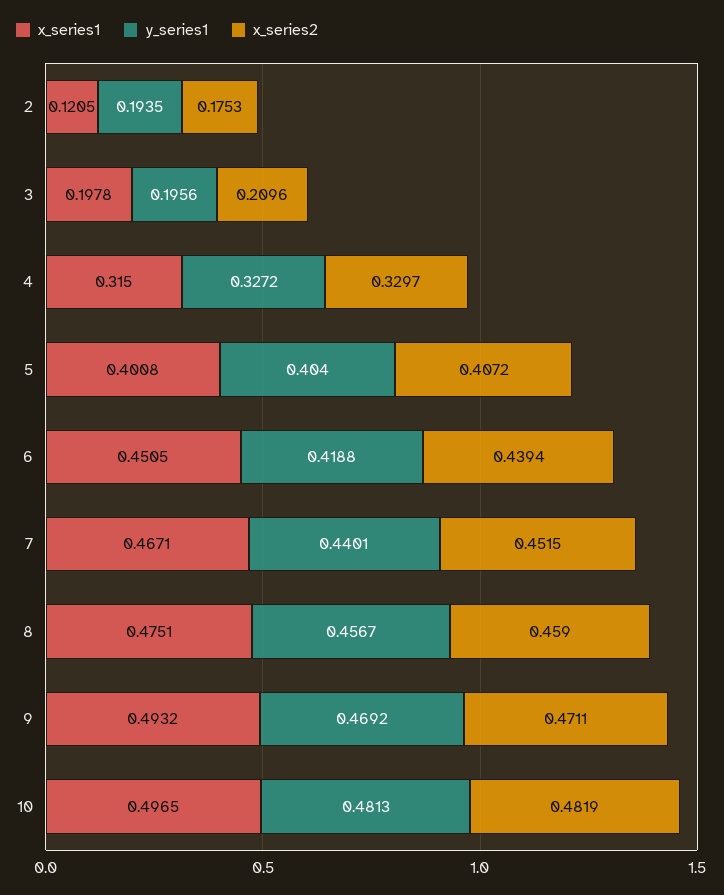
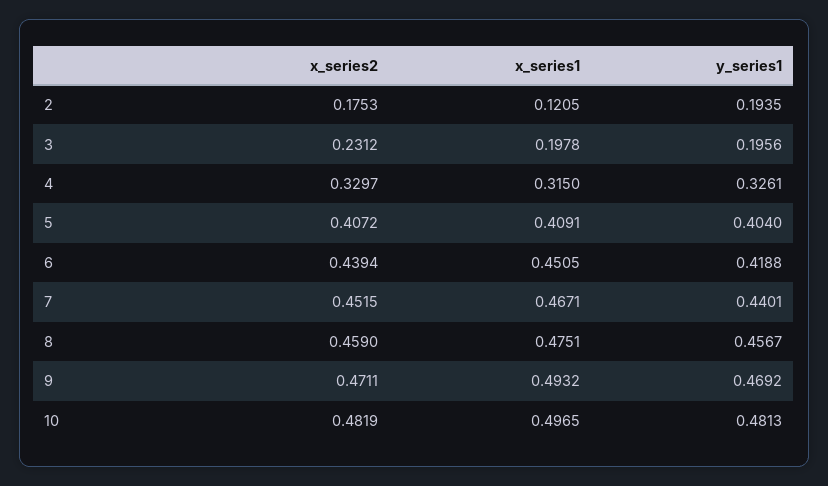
  {
    "x_series1": {
      "2": 0.1205,
      "3": 0.1978,
      "4": 0.315,
-     "5": 0.4008,
+     "5": 0.4091,
      "6": 0.4505,
      "7": 0.4671,
      "8": 0.4751,
      "9": 0.4932,
      "10": 0.4965
    },
    "y_series1": {
      "2": 0.1935,
      "3": 0.1956,
-     "4": 0.3272,
+     "4": 0.3261,
      "5": 0.404,
      "6": 0.4188,
      "7": 0.4401,
      "8": 0.4567,
      "9": 0.4692,
      "10": 0.4813
    },
    "x_series2": {
      "2": 0.1753,
-     "3": 0.2096,
+     "3": 0.2312,
      "4": 0.3297,
      "5": 0.4072,
      "6": 0.4394,
      "7": 0.4515,
      "8": 0.459,
      "9": 0.4711,
      "10": 0.4819
    }
  }

